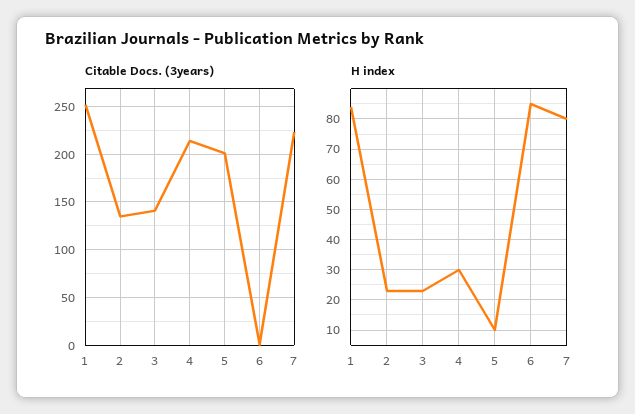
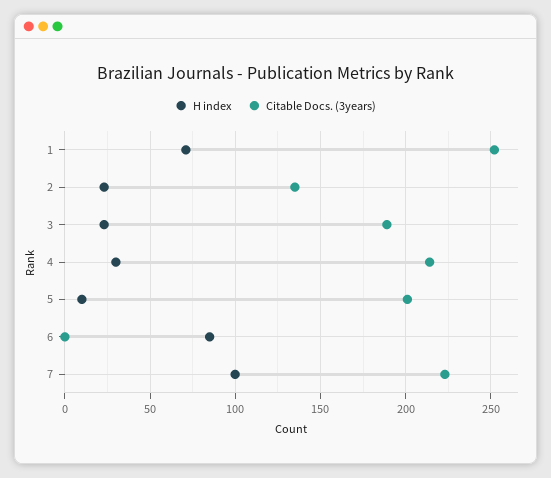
  {
    "Citable Docs. (3years)": {
      "1": 250,
      "2": 135,
-     "3": 140,
+     "3": 190,
      "4": 215,
      "5": 200,
      "6": 0,
      "7": 225
    },
    "H index": {
-     "1": 85,
+     "1": 70,
      "2": 25,
      "3": 25,
      "4": 30,
      "5": 10,
      "6": 85,
-     "7": 80
+     "7": 100
    }
  }

